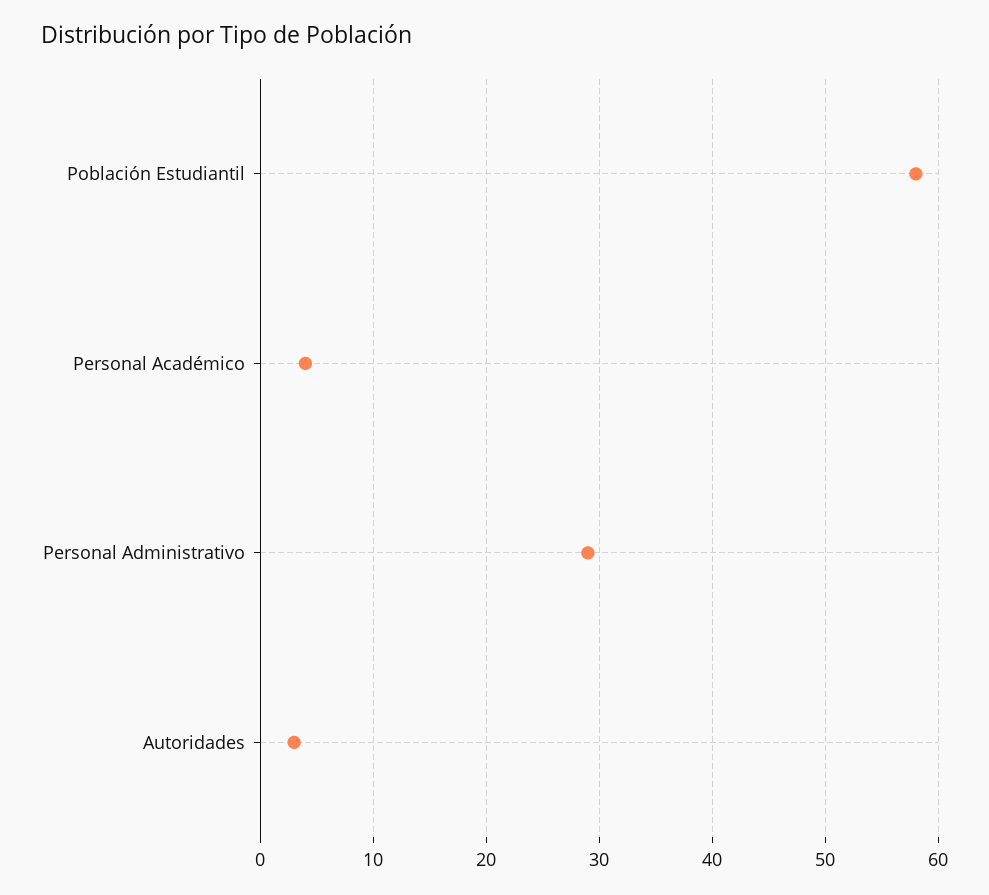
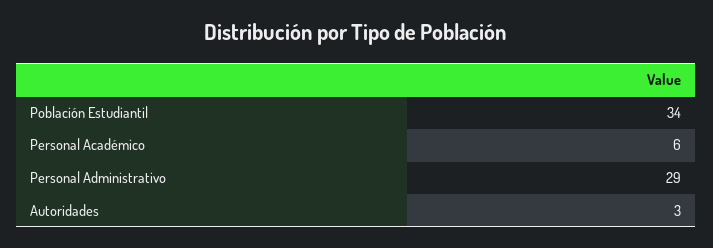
  {
-   "Población Estudiantil": 58,
+   "Población Estudiantil": 34,
-   "Personal Académico": 4,
+   "Personal Académico": 6,
    "Personal Administrativo": 29,
    "Autoridades": 3
  }

